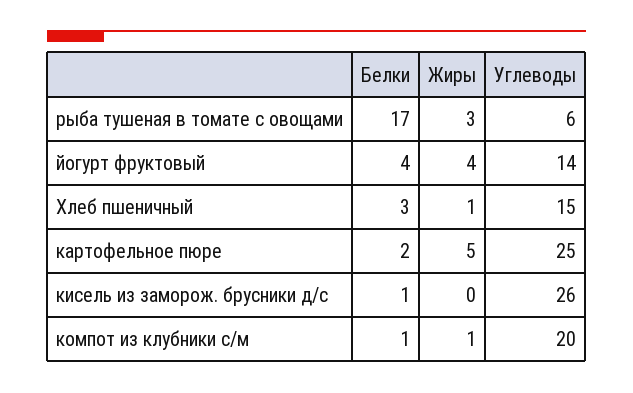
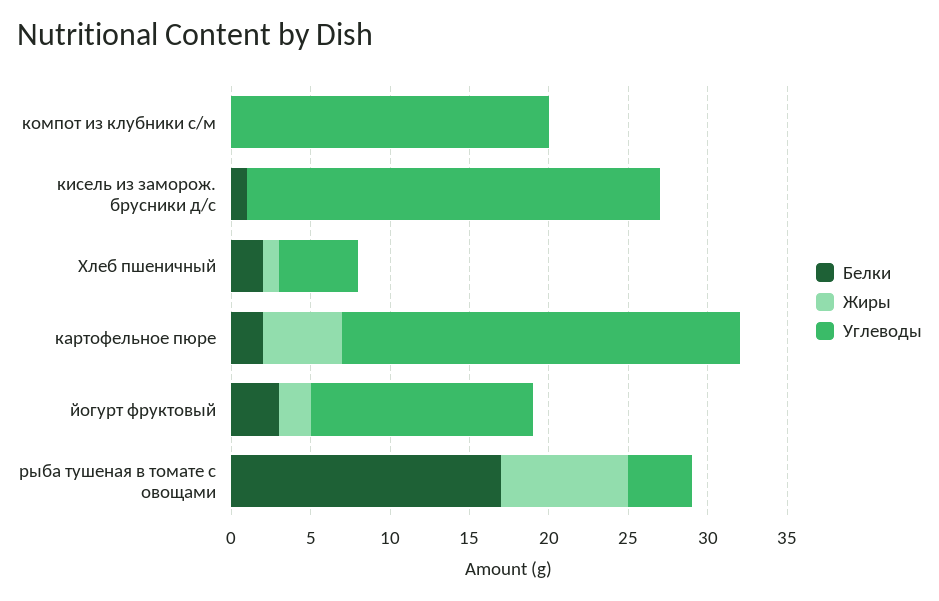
  {
    "Белки": {
      "рыба тушеная в томате с овощами": 17,
-     "йогурт фруктовый": 4,
+     "йогурт фруктовый": 3,
-     "Хлеб пшеничный": 3,
+     "Хлеб пшеничный": 2,
      "картофельное пюре": 2,
      "кисель из заморож. брусники д/с": 1,
-     "компот из клубники с/м": 1
+     "компот из клубники с/м": 0
    },
    "Жиры": {
-     "рыба тушеная в томате с овощами": 3,
+     "рыба тушеная в томате с овощами": 8,
-     "йогурт фруктовый": 4,
+     "йогурт фруктовый": 2,
      "Хлеб пшеничный": 1,
      "картофельное пюре": 5,
      "кисель из заморож. брусники д/с": 0,
-     "компот из клубники с/м": 1
+     "компот из клубники с/м": 0
    },
    "Углеводы": {
-     "рыба тушеная в томате с овощами": 6,
+     "рыба тушеная в томате с овощами": 4,
      "йогурт фруктовый": 14,
-     "Хлеб пшеничный": 15,
+     "Хлеб пшеничный": 5,
      "картофельное пюре": 25,
      "кисель из заморож. брусники д/с": 26,
      "компот из клубники с/м": 20
    }
  }

